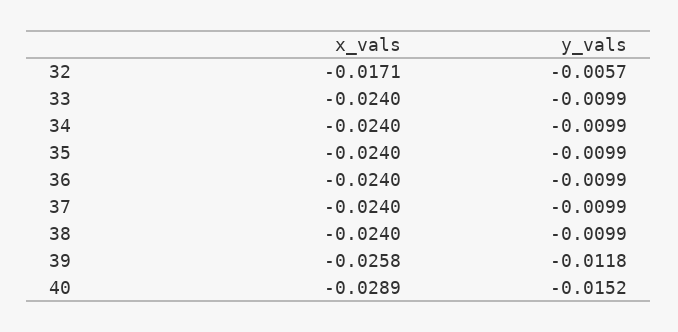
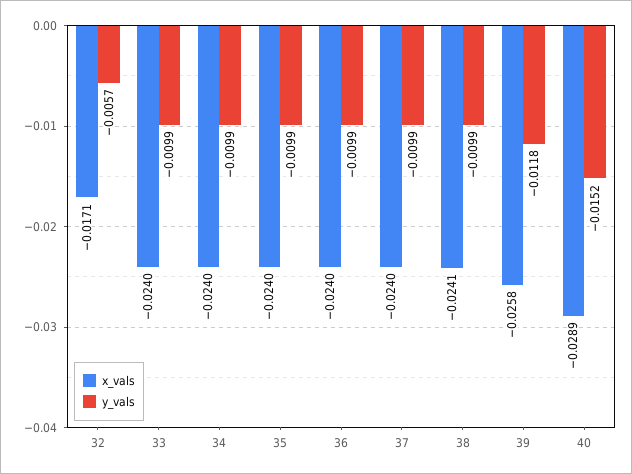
  {
    "x_vals": {
      "32": -0.0171,
      "33": -0.024,
      "34": -0.024,
      "35": -0.024,
      "36": -0.024,
      "37": -0.024,
-     "38": -0.024,
+     "38": -0.0241,
      "39": -0.0258,
      "40": -0.0289
    },
    "y_vals": {
      "32": -0.0057,
      "33": -0.0099,
      "34": -0.0099,
      "35": -0.0099,
      "36": -0.0099,
      "37": -0.0099,
      "38": -0.0099,
      "39": -0.0118,
      "40": -0.0152
    }
  }

